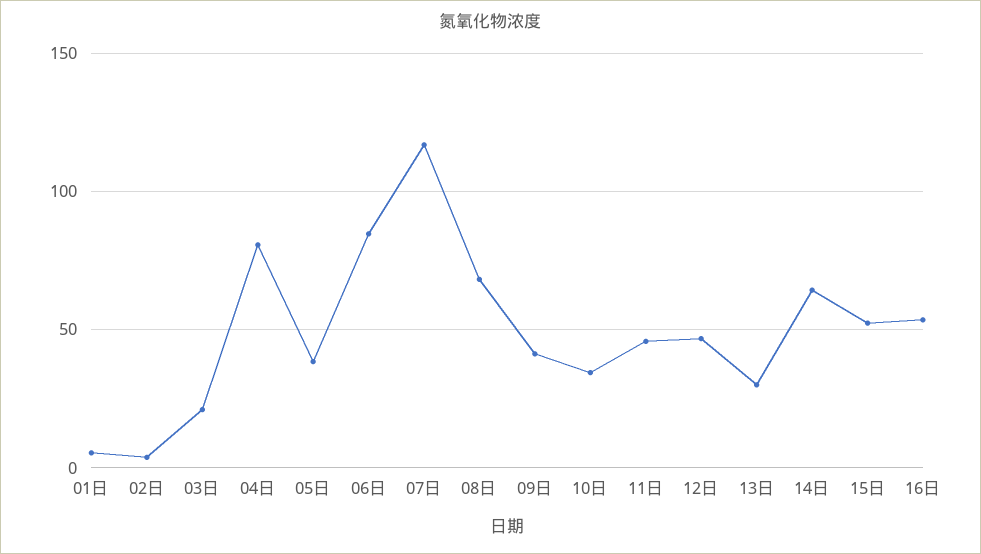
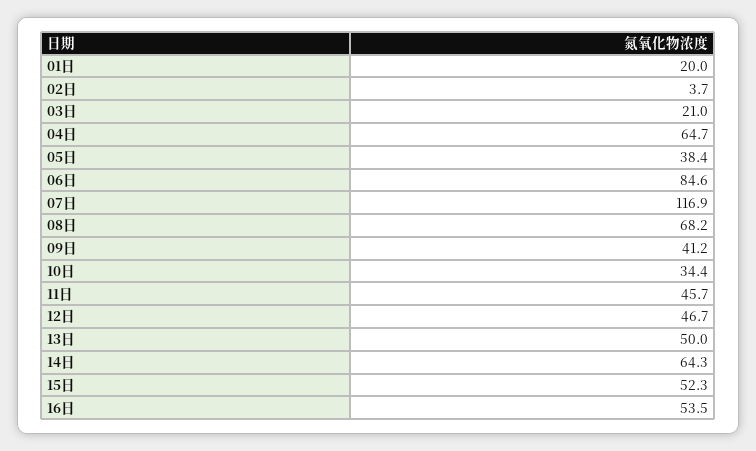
  {
-   "01日": 5,
+   "01日": 20,
    "02日": 3.7,
    "03日": 21,
-   "04日": 80,
+   "04日": 64.7,
    "05日": 38.4,
    "06日": 84.6,
    "07日": 116.9,
    "08日": 68.2,
    "09日": 41.2,
    "10日": 34.4,
    "11日": 45.7,
    "12日": 46.7,
-   "13日": 30,
+   "13日": 50,
    "14日": 64.3,
    "15日": 52.3,
    "16日": 53.5
  }

